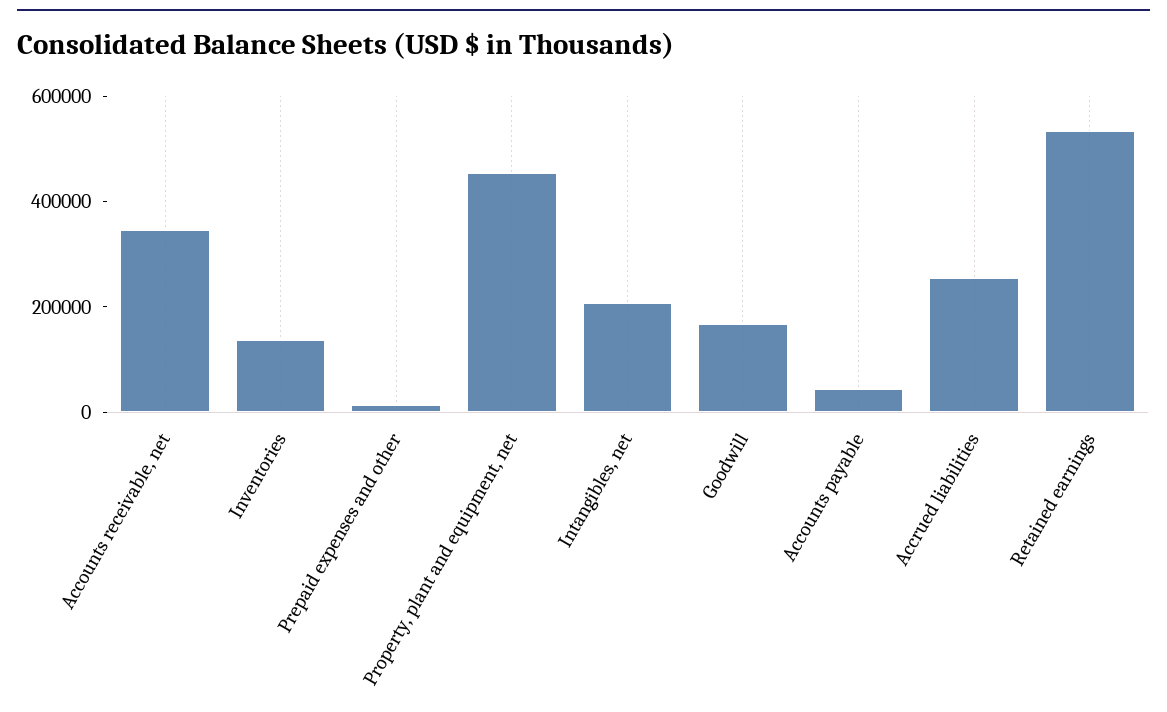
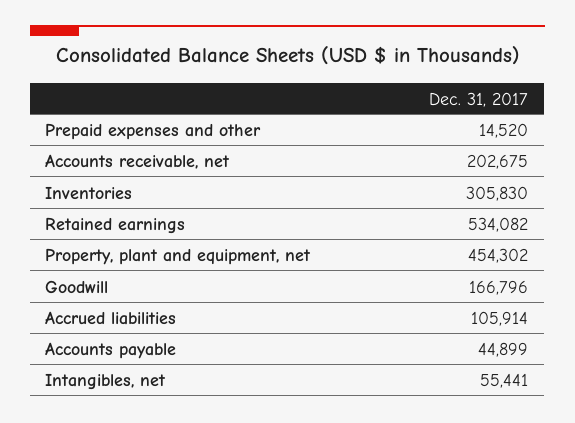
  {
-   "Accounts receivable, net": 350000,
+   "Accounts receivable, net": 202675,
-   "Inventories": 150000,
+   "Inventories": 305830,
    "Prepaid expenses and other": 14520,
    "Property, plant and equipment, net": 454302,
-   "Intangibles, net": 200000,
+   "Intangibles, net": 55441,
    "Goodwill": 166796,
    "Accounts payable": 44899,
-   "Accrued liabilities": 250000,
+   "Accrued liabilities": 105914,
    "Retained earnings": 534082
  }

